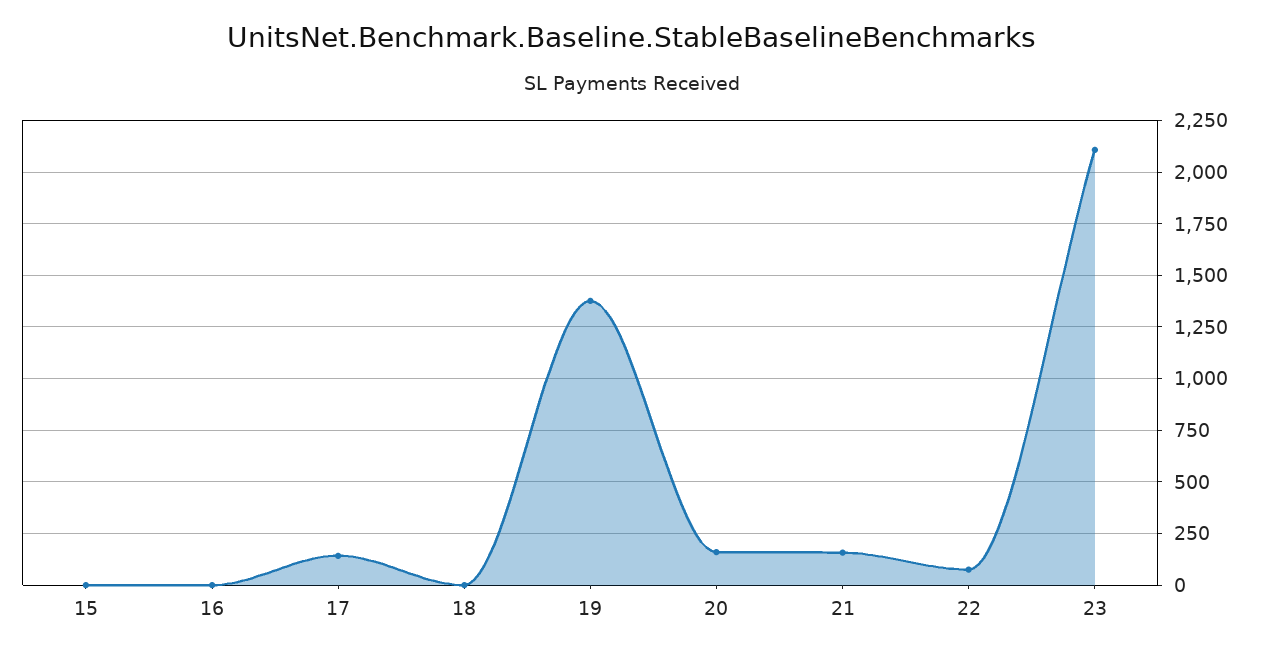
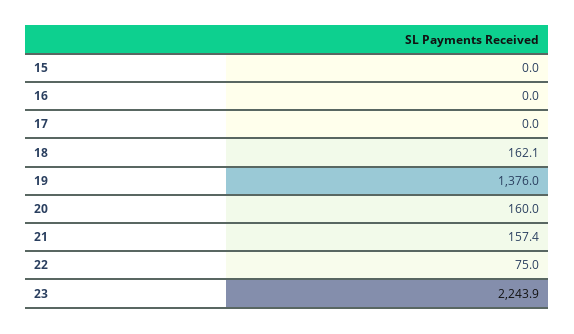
  {
    "15": 0,
    "16": 0,
-   "17": 150,
+   "17": 0,
-   "18": 0,
+   "18": 162.1,
    "19": 1376,
    "20": 160,
    "21": 157.4,
    "22": 75,
-   "23": 2100
+   "23": 2243.9
  }

